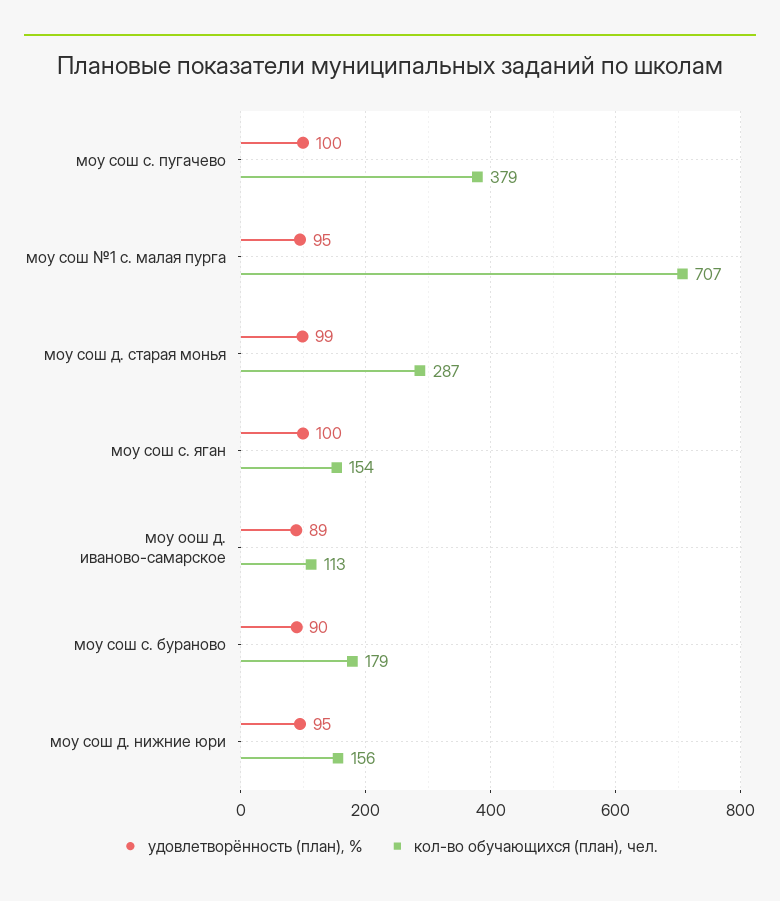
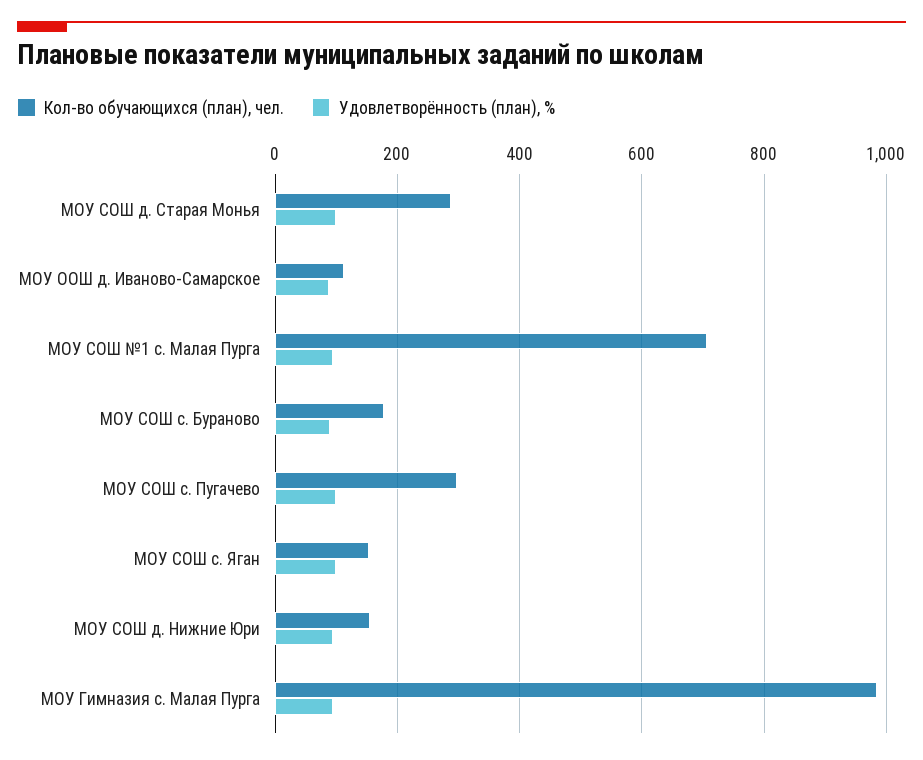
  {
    "удовлетворённость (план), %": {
      "моу сош с. пугачево": 100,
      "моу сош №1 с. малая пурга": 95,
      "моу сош д. старая монья": 99,
      "моу сош с. яган": 100,
      "моу оош д. иваново-самарское": 89,
      "моу сош с. бураново": 90,
-     "моу сош д. нижние юри": 95
+     "моу сош д. нижние юри": 95,
+     "МОУ Гимназия с. Малая Пурга": 100
    },
    "кол-во обучающихся (план), чел.": {
-     "моу сош с. пугачево": 379,
+     "моу сош с. пугачево": 300,
      "моу сош №1 с. малая пурга": 707,
      "моу сош д. старая монья": 287,
      "моу сош с. яган": 154,
      "моу оош д. иваново-самарское": 113,
      "моу сош с. бураново": 179,
-     "моу сош д. нижние юри": 156
+     "моу сош д. нижние юри": 156,
+     "МОУ Гимназия с. Малая Пурга": 980
    }
  }

